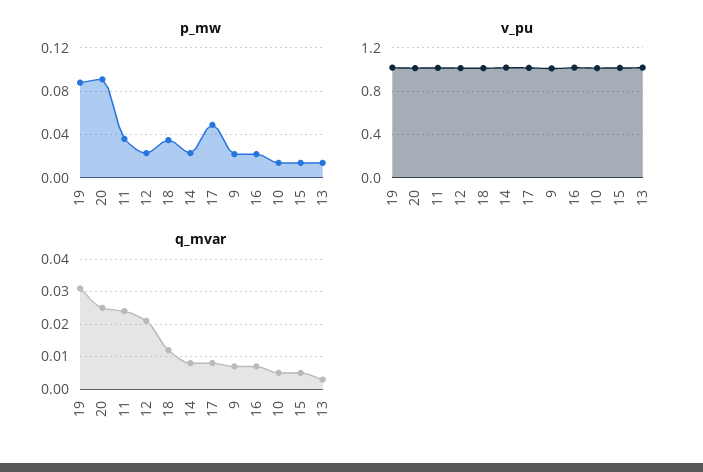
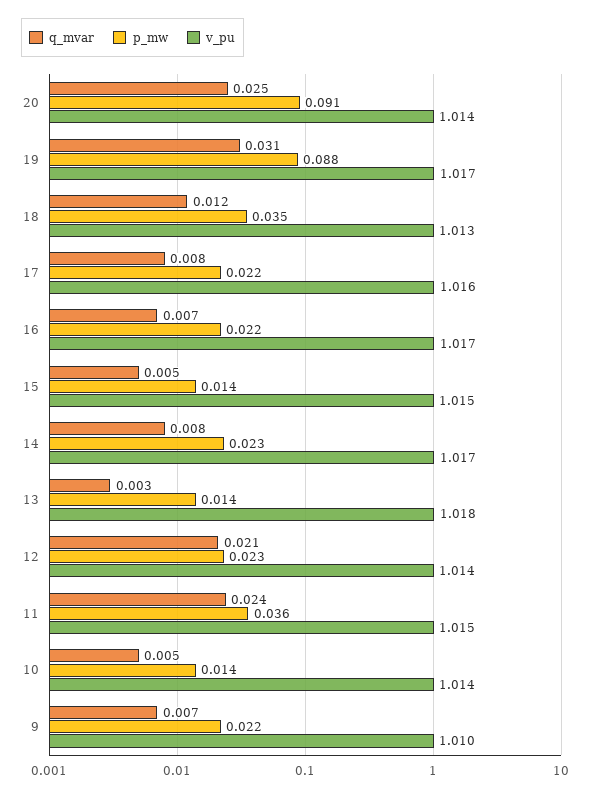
  {
    "p_mw": {
      "19": 0.088,
      "20": 0.091,
      "11": 0.036,
      "12": 0.023,
      "18": 0.035,
      "14": 0.023,
-     "17": 0.05,
+     "17": 0.022,
      "9": 0.022,
      "16": 0.022,
      "10": 0.014,
      "15": 0.014,
      "13": 0.014
    },
    "v_pu": {
      "19": 1.017,
      "20": 1.014,
      "11": 1.015,
      "12": 1.014,
      "18": 1.013,
      "14": 1.017,
      "17": 1.016,
      "9": 1.01,
      "16": 1.017,
      "10": 1.014,
      "15": 1.015,
      "13": 1.018
    },
    "q_mvar": {
      "19": 0.031,
      "20": 0.025,
      "11": 0.024,
      "12": 0.021,
      "18": 0.012,
      "14": 0.008,
      "17": 0.008,
      "9": 0.007,
      "16": 0.007,
      "10": 0.005,
      "15": 0.005,
      "13": 0.003
    }
  }

